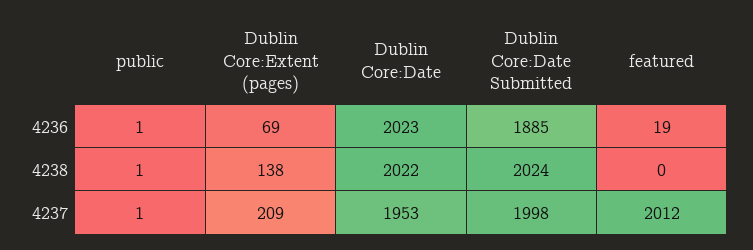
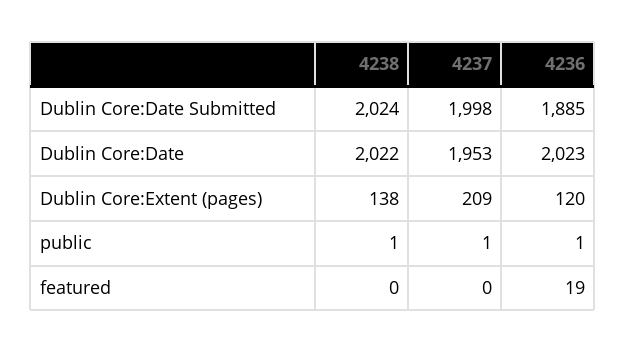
  {
    "public": {
      "4236": 1,
      "4238": 1,
      "4237": 1
    },
    "Dublin Core:Extent (pages)": {
-     "4236": 69,
+     "4236": 120,
      "4238": 138,
      "4237": 209
    },
    "Dublin Core:Date": {
      "4236": 2023,
      "4238": 2022,
      "4237": 1953
    },
    "Dublin Core:Date Submitted": {
      "4236": 1885,
      "4238": 2024,
      "4237": 1998
    },
    "featured": {
      "4236": 19,
      "4238": 0,
-     "4237": 2012
+     "4237": 0
    }
  }

